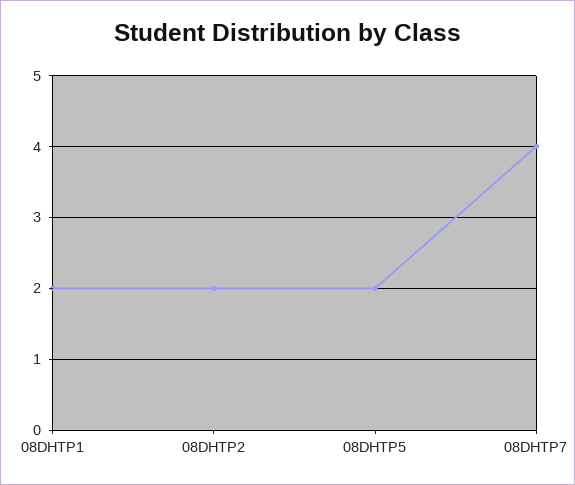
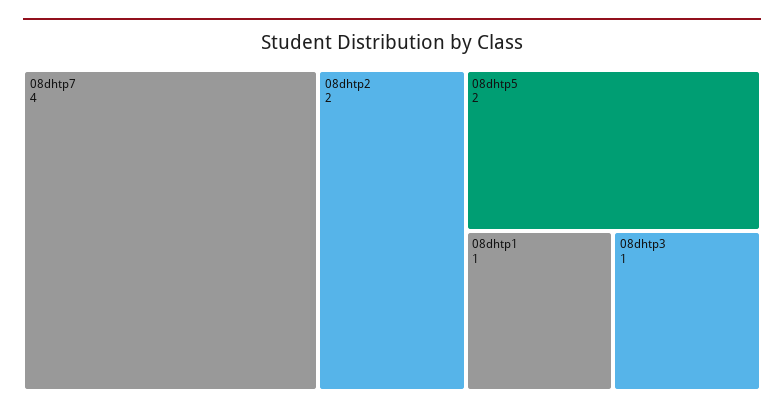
  {
-   "08DHTP1": 2,
+   "08DHTP1": 1,
    "08DHTP2": 2,
    "08DHTP5": 2,
-   "08DHTP7": 4
+   "08DHTP7": 4,
+   "08dhtp3": 1
  }

